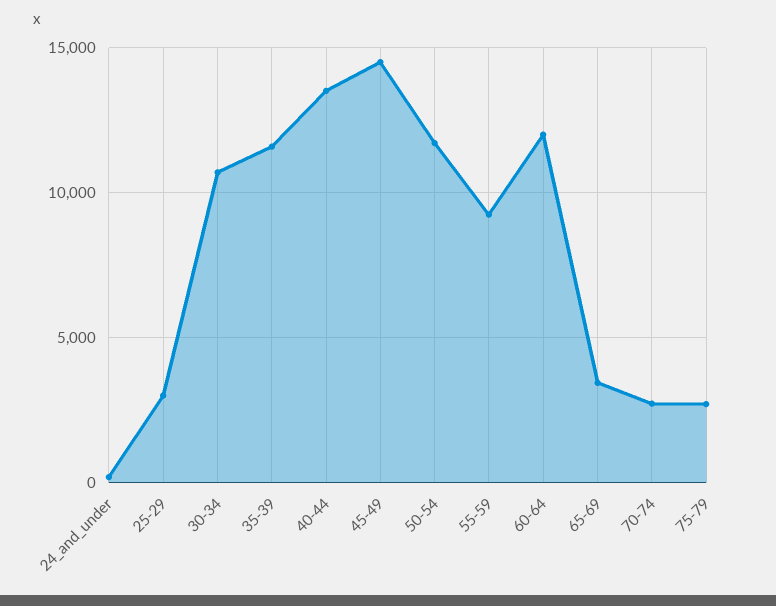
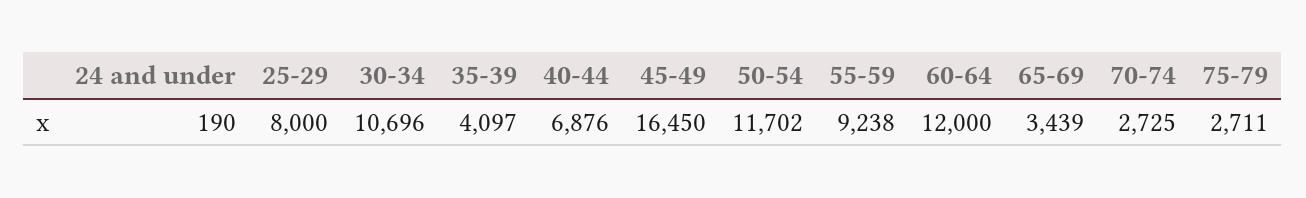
  {
    "24_and_under": 190,
-   "25-29": 3000,
+   "25-29": 8000,
    "30-34": 10696,
-   "35-39": 11500,
+   "35-39": 4097,
-   "40-44": 13500,
+   "40-44": 6876,
-   "45-49": 14500,
+   "45-49": 16450,
    "50-54": 11702,
    "55-59": 9238,
    "60-64": 12000,
    "65-69": 3439,
    "70-74": 2725,
    "75-79": 2711
  }

